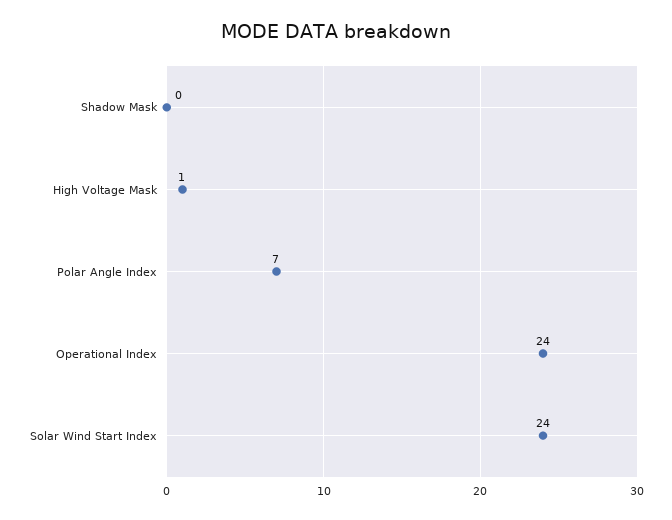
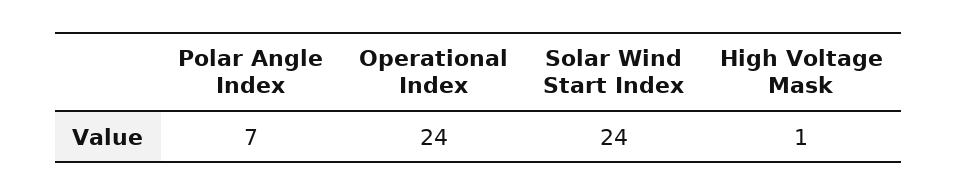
  {
-   "Shadow Mask": 0,
    "High Voltage Mask": 1,
    "Polar Angle Index": 7,
    "Operational Index": 24,
    "Solar Wind Start Index": 24
  }

